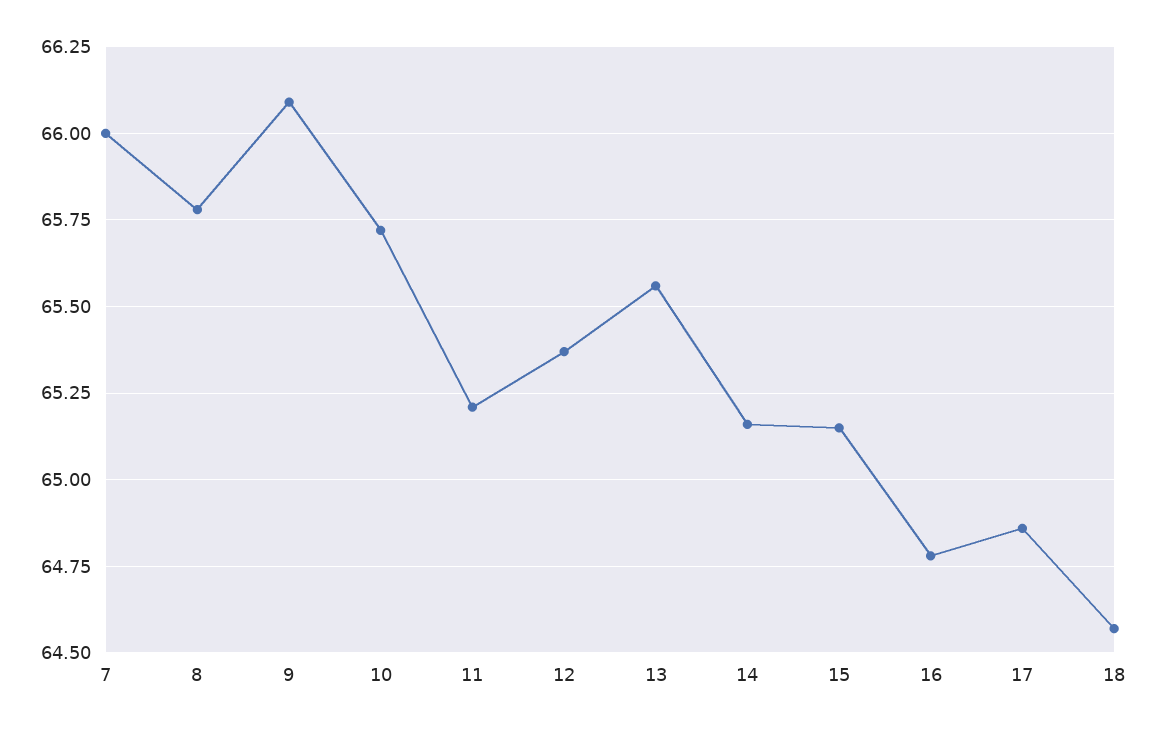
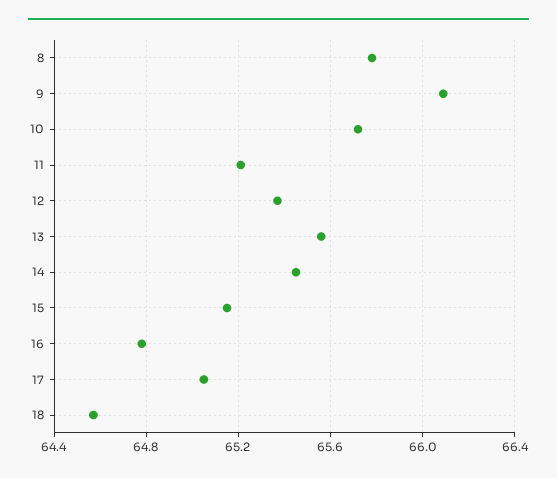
  {
-   "7": 66,
    "8": 65.8,
    "9": 66.1,
    "10": 65.7,
    "11": 65.2,
    "12": 65.35,
    "13": 65.55,
-   "14": 65.15,
+   "14": 65.45,
    "15": 65.15,
    "16": 64.8,
-   "17": 64.85,
+   "17": 65.05,
    "18": 64.55
  }

